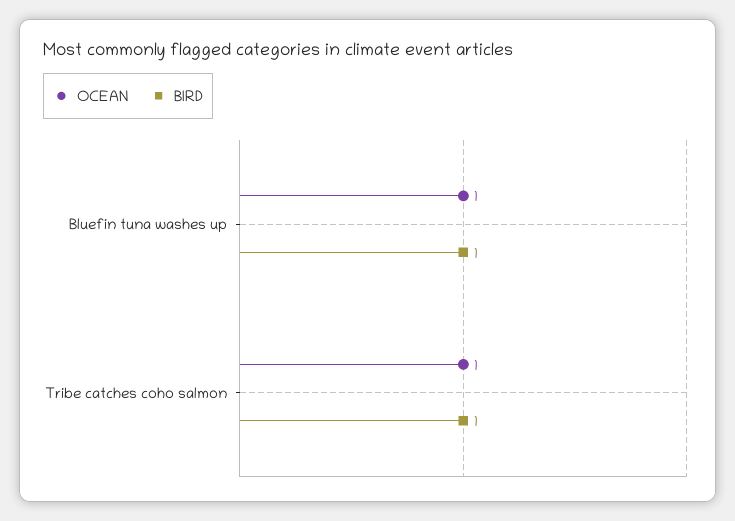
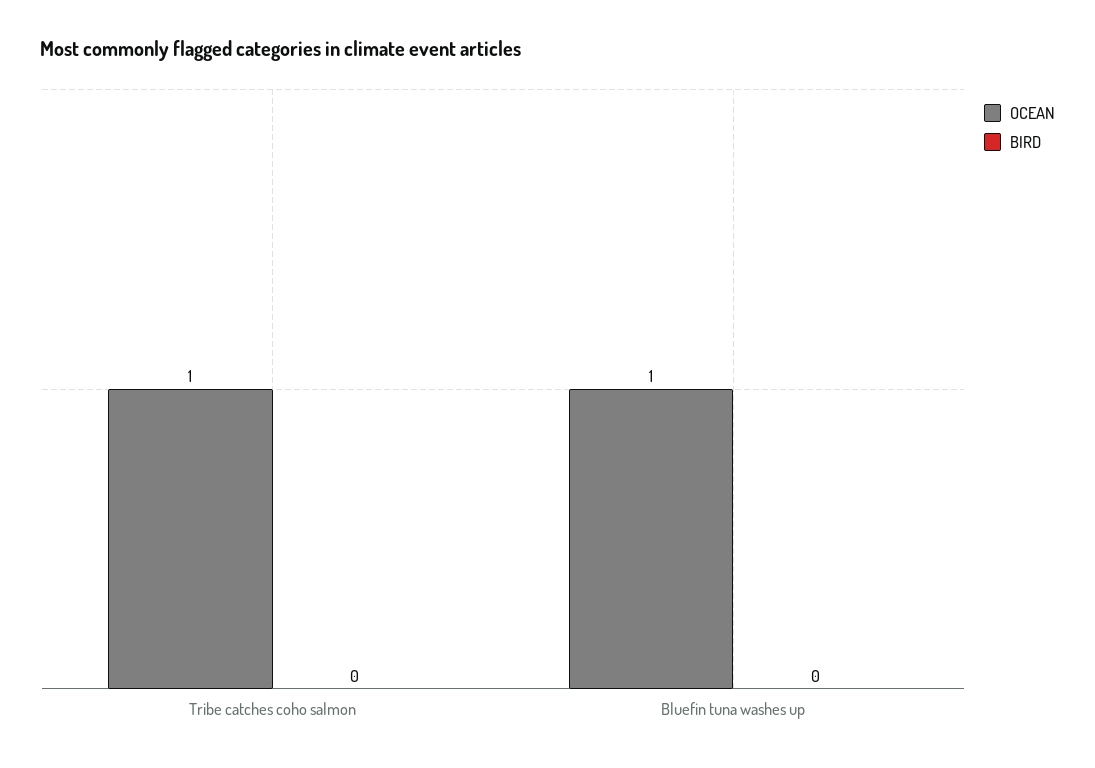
  {
    "OCEAN": {
      "Bluefin tuna washes up": 1,
      "Tribe catches coho salmon": 1
    },
    "BIRD": {
-     "Bluefin tuna washes up": 1,
+     "Bluefin tuna washes up": 0,
-     "Tribe catches coho salmon": 1
+     "Tribe catches coho salmon": 0
    }
  }

